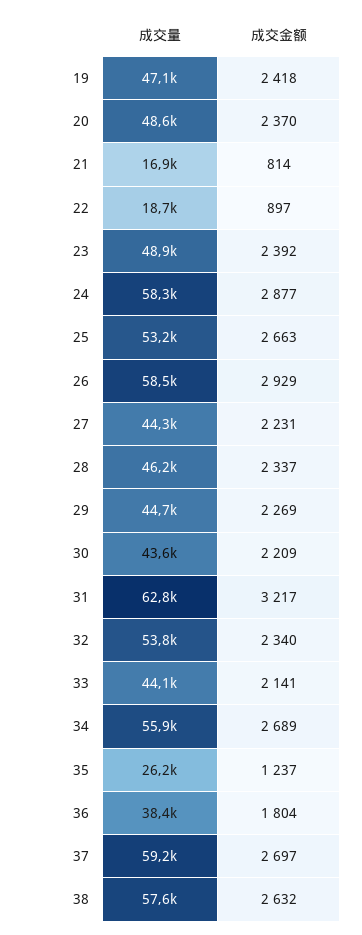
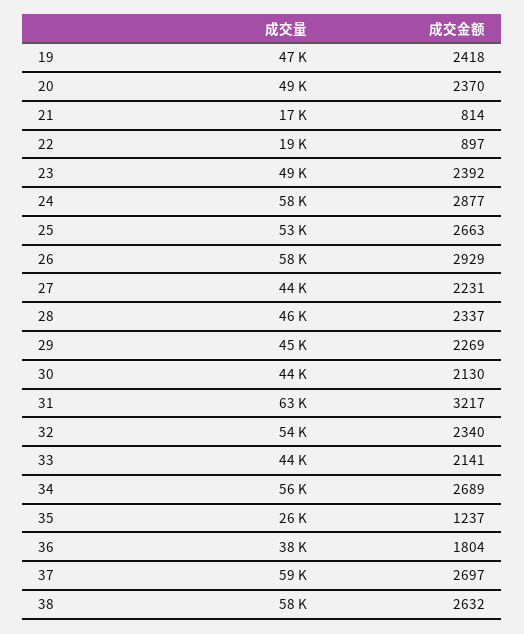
  {
    "成交量": {
      "19": 47100,
      "20": 48600,
      "21": 16900,
      "22": 18700,
      "23": 48900,
      "24": 58300,
      "25": 53200,
      "26": 58500,
      "27": 44300,
      "28": 46200,
      "29": 44700,
      "30": 43600,
      "31": 62800,
      "32": 53800,
      "33": 44100,
      "34": 55900,
      "35": 26200,
      "36": 38400,
      "37": 59200,
      "38": 57600
    },
    "成交金额": {
      "19": 2418,
      "20": 2370,
      "21": 814,
      "22": 897,
      "23": 2392,
      "24": 2877,
      "25": 2663,
      "26": 2929,
      "27": 2231,
      "28": 2337,
      "29": 2269,
-     "30": 2209,
+     "30": 2130,
      "31": 3217,
      "32": 2340,
      "33": 2141,
      "34": 2689,
      "35": 1237,
      "36": 1804,
      "37": 2697,
      "38": 2632
    }
  }

